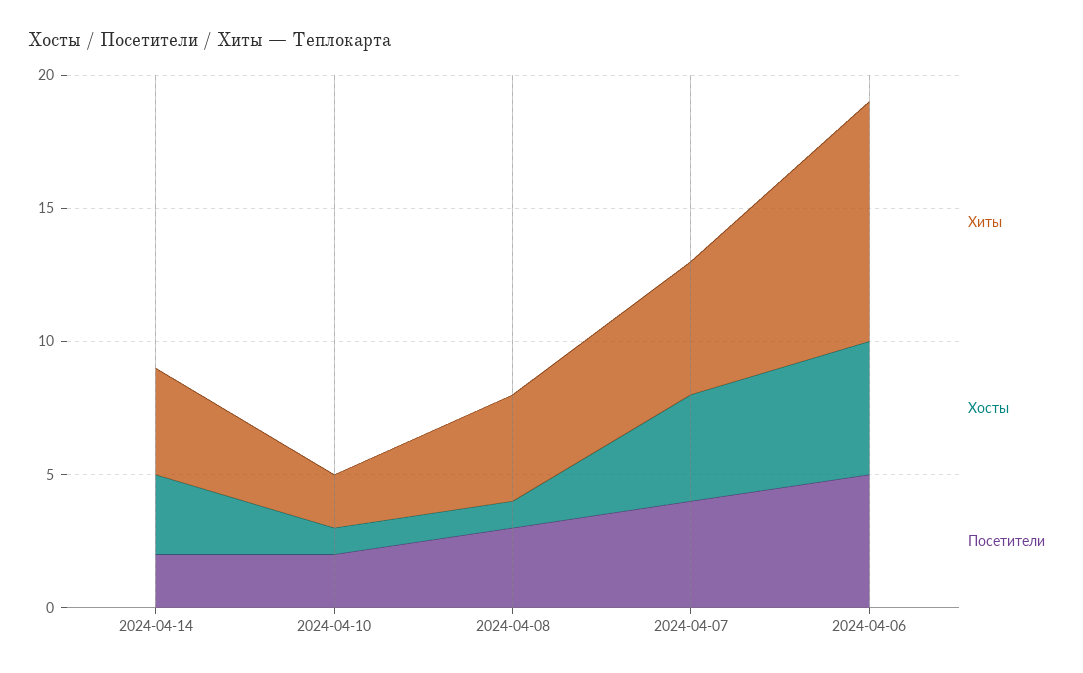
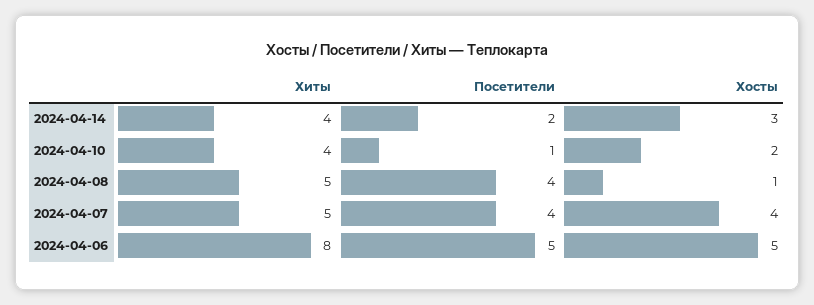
  {
    "Хиты": {
      "2024-04-14": 4,
-     "2024-04-10": 2,
+     "2024-04-10": 4,
-     "2024-04-08": 4,
+     "2024-04-08": 5,
      "2024-04-07": 5,
-     "2024-04-06": 9
+     "2024-04-06": 8
    },
    "Хосты": {
      "2024-04-14": 3,
-     "2024-04-10": 1,
+     "2024-04-10": 2,
      "2024-04-08": 1,
      "2024-04-07": 4,
      "2024-04-06": 5
    },
    "Посетители": {
      "2024-04-14": 2,
-     "2024-04-10": 2,
+     "2024-04-10": 1,
-     "2024-04-08": 3,
+     "2024-04-08": 4,
      "2024-04-07": 4,
      "2024-04-06": 5
    }
  }

